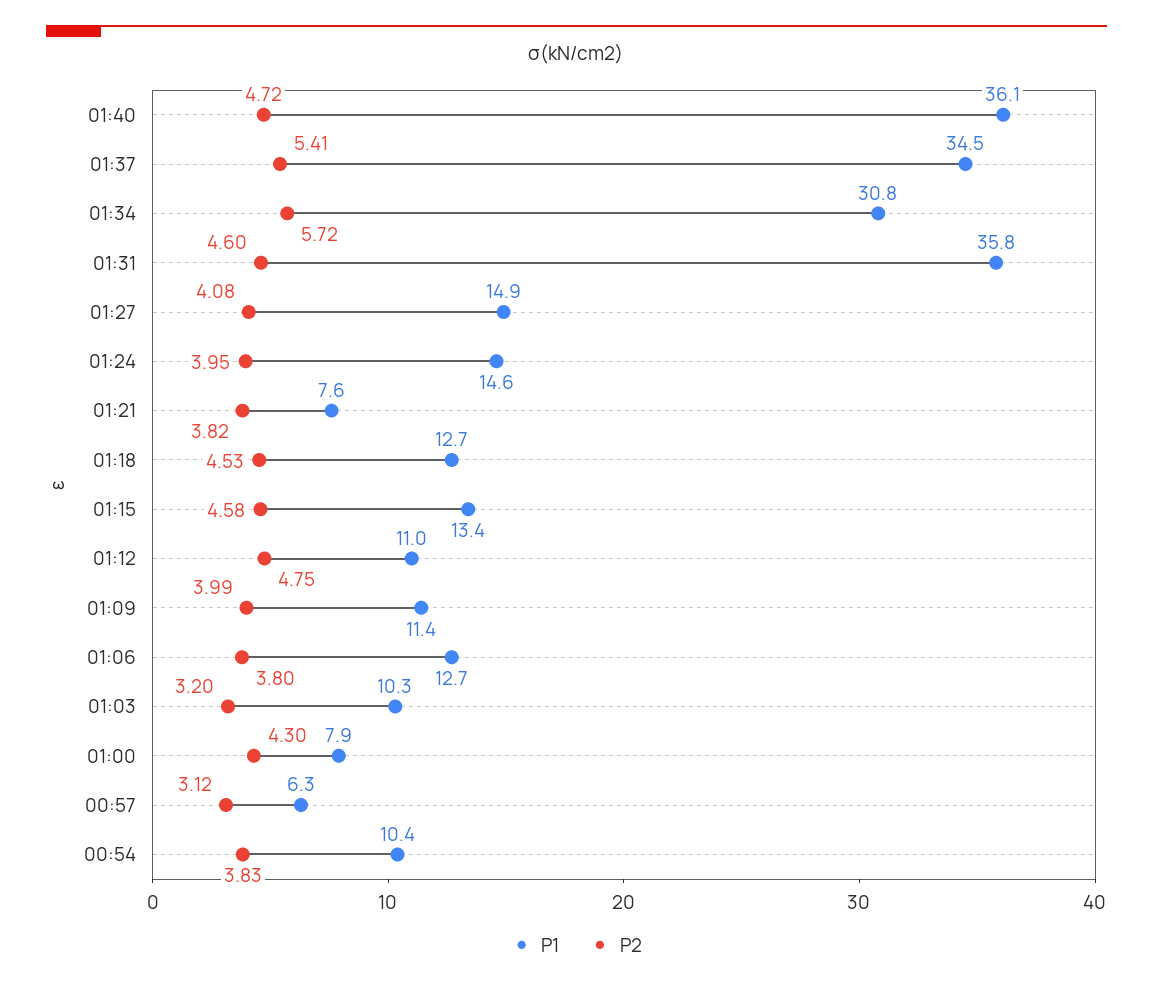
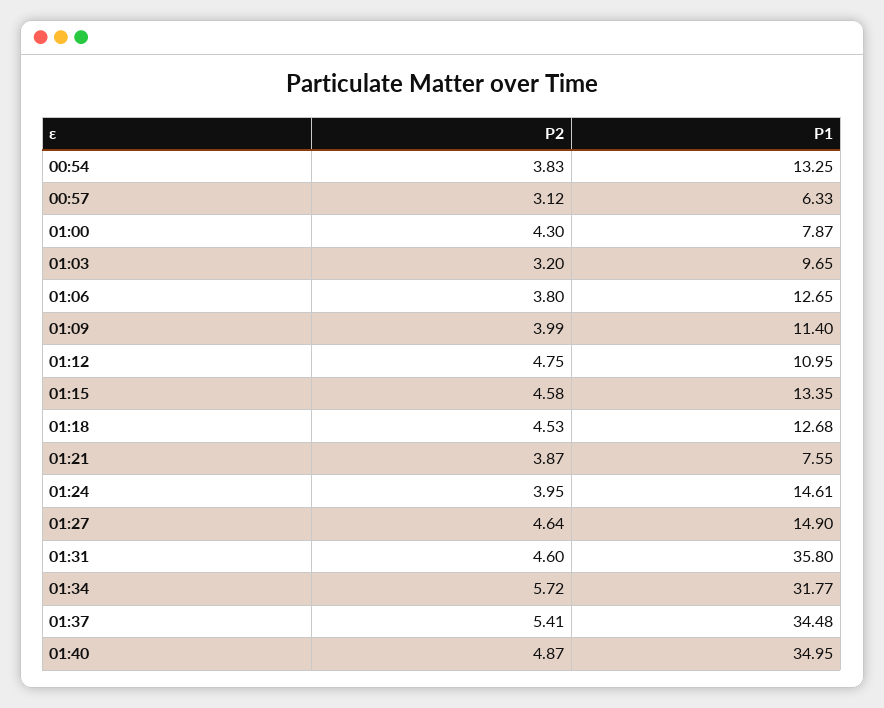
  {
    "P1": {
-     "01:40": 36.1,
+     "01:40": 34.95,
      "01:37": 34.48,
-     "01:34": 30.8,
+     "01:34": 31.77,
      "01:31": 35.8,
      "01:27": 14.9,
      "01:24": 14.61,
      "01:21": 7.55,
      "01:18": 12.68,
      "01:15": 13.35,
      "01:12": 10.95,
      "01:09": 11.4,
      "01:06": 12.65,
-     "01:03": 10.3,
+     "01:03": 9.65,
      "01:00": 7.87,
      "00:57": 6.33,
-     "00:54": 10.4
+     "00:54": 13.25
    },
    "P2": {
-     "01:40": 4.72,
+     "01:40": 4.87,
      "01:37": 5.41,
      "01:34": 5.72,
      "01:31": 4.6,
-     "01:27": 4.08,
+     "01:27": 4.64,
      "01:24": 3.95,
-     "01:21": 3.82,
+     "01:21": 3.87,
      "01:18": 4.53,
      "01:15": 4.58,
      "01:12": 4.75,
      "01:09": 3.99,
      "01:06": 3.8,
      "01:03": 3.2,
      "01:00": 4.3,
      "00:57": 3.12,
      "00:54": 3.83
    }
  }

